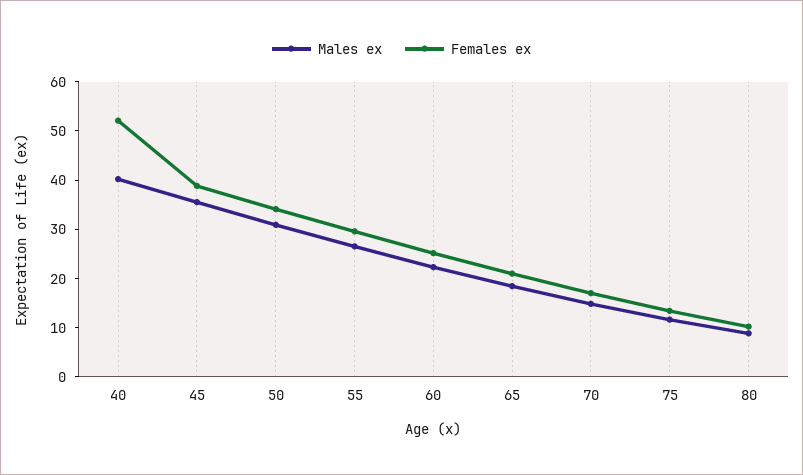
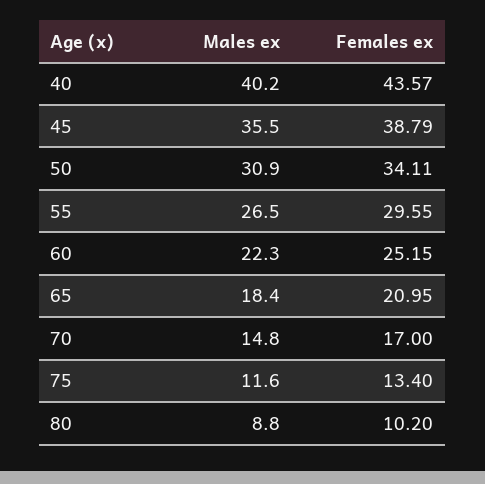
  {
    "Males ex": {
      "40": 40.2,
      "45": 35.5,
      "50": 30.9,
      "55": 26.5,
      "60": 22.3,
      "65": 18.4,
      "70": 14.8,
      "75": 11.6,
      "80": 8.8
    },
    "Females ex": {
-     "40": 52,
+     "40": 43.57,
      "45": 38.79,
      "50": 34.11,
      "55": 29.55,
      "60": 25.15,
      "65": 20.95,
      "70": 17,
      "75": 13.4,
      "80": 10.2
    }
  }

